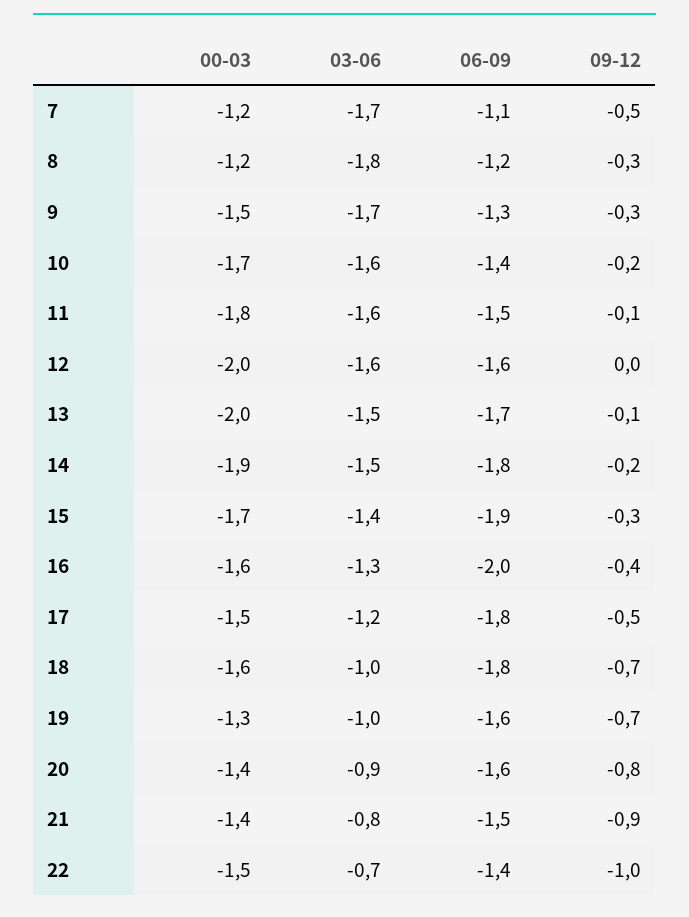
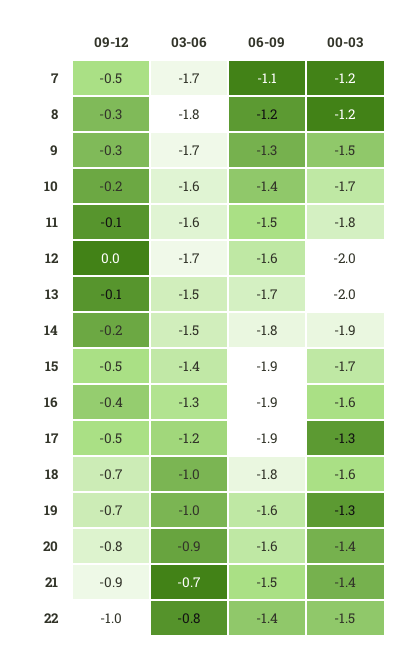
  {
    "00-03": {
      "7": -1.2,
      "8": -1.2,
      "9": -1.5,
      "10": -1.7,
      "11": -1.8,
      "12": -2,
      "13": -2,
      "14": -1.9,
      "15": -1.7,
      "16": -1.6,
-     "17": -1.5,
+     "17": -1.3,
      "18": -1.6,
      "19": -1.3,
      "20": -1.4,
      "21": -1.4,
      "22": -1.5
    },
    "03-06": {
      "7": -1.7,
      "8": -1.8,
      "9": -1.7,
      "10": -1.6,
      "11": -1.6,
-     "12": -1.6,
+     "12": -1.7,
      "13": -1.5,
      "14": -1.5,
      "15": -1.4,
      "16": -1.3,
      "17": -1.2,
      "18": -1,
      "19": -1,
      "20": -0.9,
-     "21": -0.8,
+     "21": -0.7,
-     "22": -0.7
+     "22": -0.8
    },
    "06-09": {
      "7": -1.1,
      "8": -1.2,
      "9": -1.3,
      "10": -1.4,
      "11": -1.5,
      "12": -1.6,
      "13": -1.7,
      "14": -1.8,
      "15": -1.9,
-     "16": -2,
+     "16": -1.9,
-     "17": -1.8,
+     "17": -1.9,
      "18": -1.8,
      "19": -1.6,
      "20": -1.6,
      "21": -1.5,
      "22": -1.4
    },
    "09-12": {
      "7": -0.5,
      "8": -0.3,
      "9": -0.3,
      "10": -0.2,
      "11": -0.1,
      "12": 0,
      "13": -0.1,
      "14": -0.2,
-     "15": -0.3,
+     "15": -0.5,
      "16": -0.4,
      "17": -0.5,
      "18": -0.7,
      "19": -0.7,
      "20": -0.8,
      "21": -0.9,
      "22": -1
    }
  }

